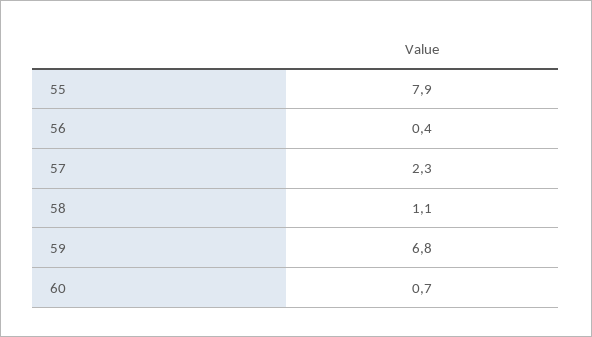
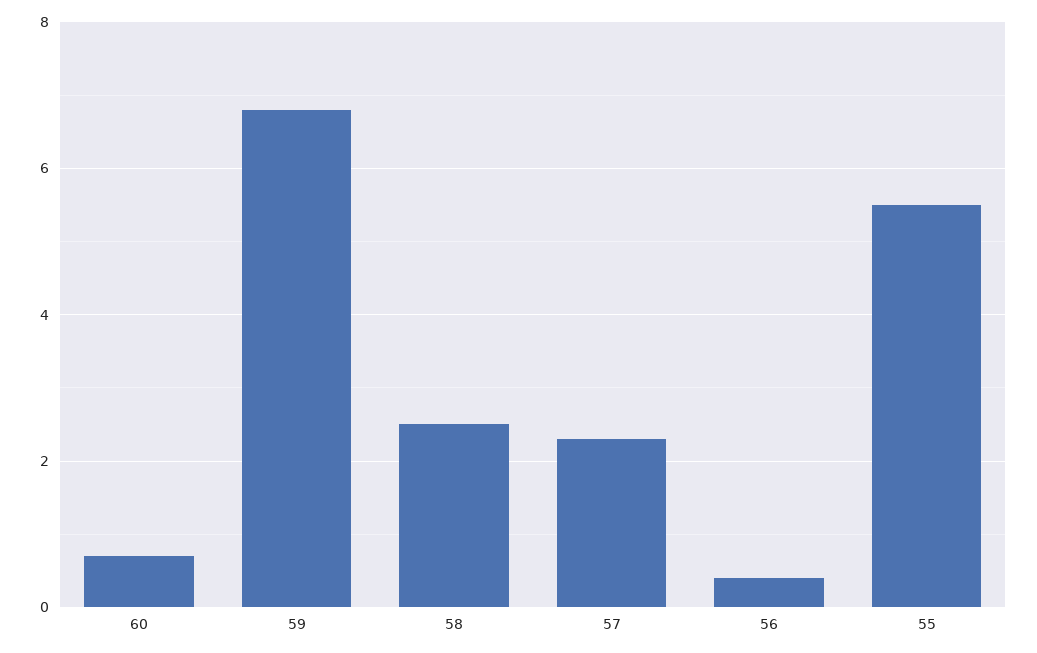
  {
-   "55": 7.9,
+   "55": 5.5,
    "56": 0.4,
    "57": 2.3,
-   "58": 1.1,
+   "58": 2.5,
    "59": 6.8,
    "60": 0.7
  }

